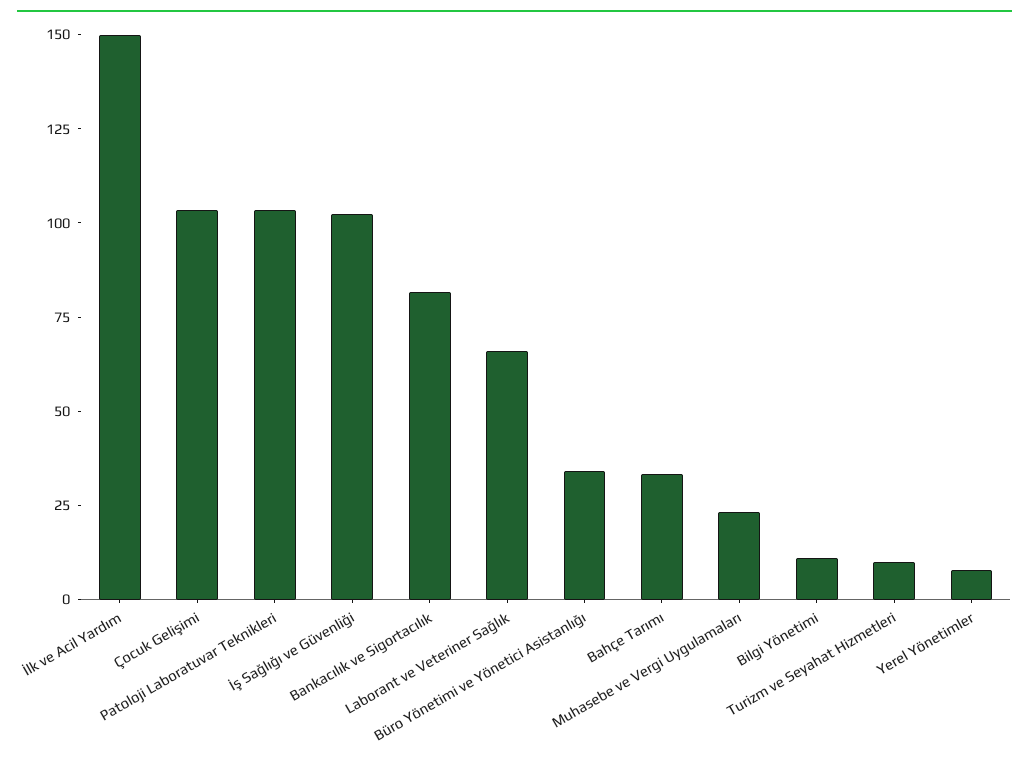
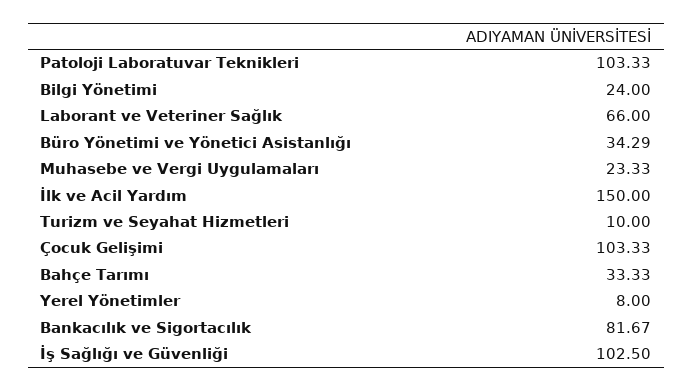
  {
    "İlk ve Acil Yardım": 150,
    "Çocuk Gelişimi": 103.33,
    "Patoloji Laboratuvar Teknikleri": 103.33,
    "İş Sağlığı ve Güvenliği": 102.5,
    "Bankacılık ve Sigortacılık": 81.67,
    "Laborant ve Veteriner Sağlık": 66,
    "Büro Yönetimi ve Yönetici Asistanlığı": 34.29,
    "Bahçe Tarımı": 33.33,
    "Muhasebe ve Vergi Uygulamaları": 23.33,
-   "Bilgi Yönetimi": 10,
+   "Bilgi Yönetimi": 24,
    "Turizm ve Seyahat Hizmetleri": 10,
    "Yerel Yönetimler": 8
  }

